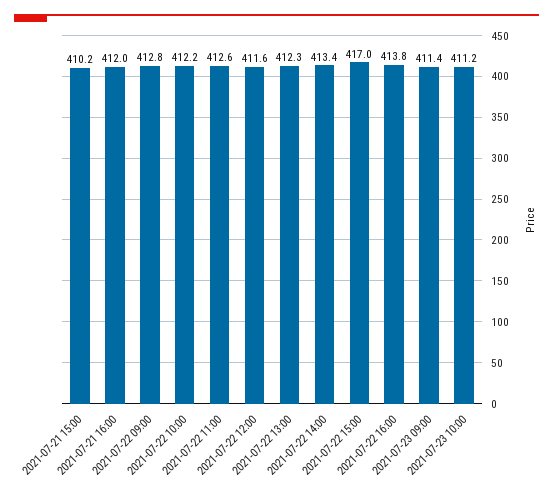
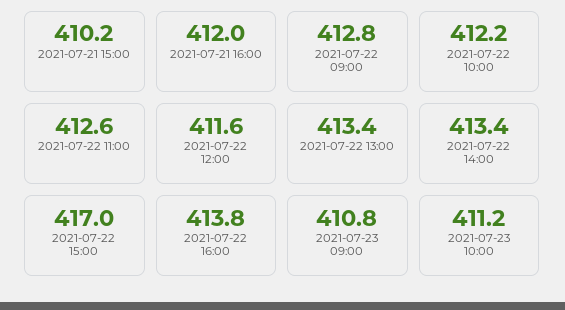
  {
    "2021-07-21 15:00": 410.2,
    "2021-07-21 16:00": 412,
    "2021-07-22 09:00": 412.8,
    "2021-07-22 10:00": 412.2,
    "2021-07-22 11:00": 412.6,
    "2021-07-22 12:00": 411.6,
-   "2021-07-22 13:00": 412.3,
+   "2021-07-22 13:00": 413.4,
    "2021-07-22 14:00": 413.4,
    "2021-07-22 15:00": 417,
    "2021-07-22 16:00": 413.8,
-   "2021-07-23 09:00": 411.4,
+   "2021-07-23 09:00": 410.8,
    "2021-07-23 10:00": 411.2
  }

